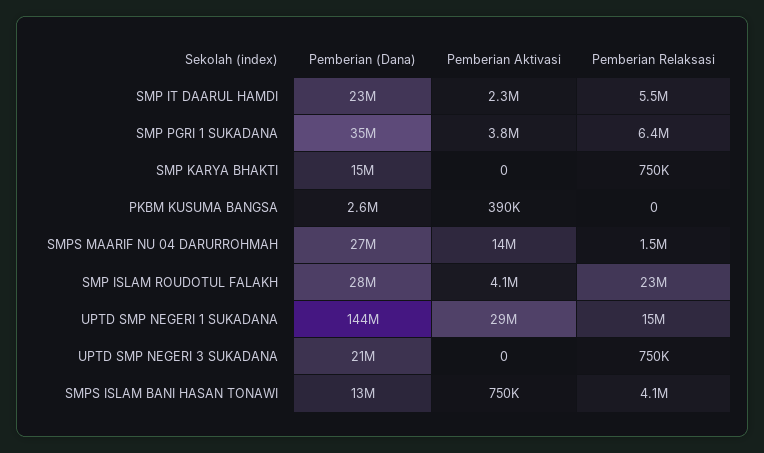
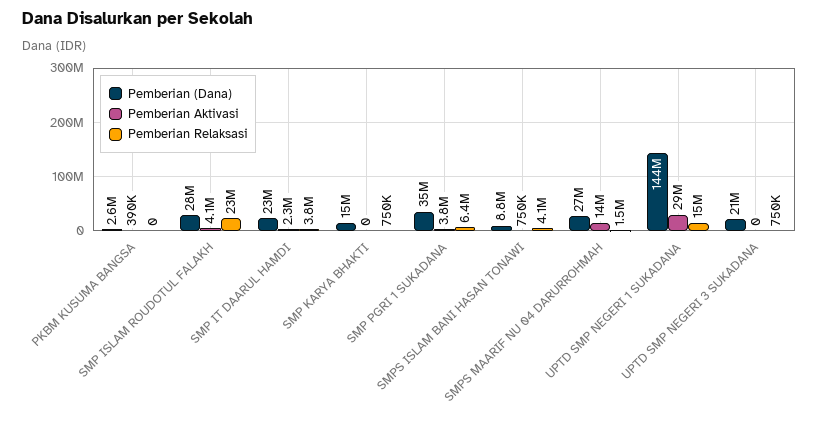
  {
    "Pemberian (Dana)": {
      "SMP IT DAARUL HAMDI": 23000000,
      "SMP PGRI 1 SUKADANA": 35000000,
      "SMP KARYA BHAKTI": 15000000,
      "PKBM KUSUMA BANGSA": 2600000,
      "SMPS MAARIF NU 04 DARURROHMAH": 27000000,
      "SMP ISLAM ROUDOTUL FALAKH": 28000000,
      "UPTD SMP NEGERI 1 SUKADANA": 144000000,
      "UPTD SMP NEGERI 3 SUKADANA": 21000000,
-     "SMPS ISLAM BANI HASAN TONAWI": 13000000
+     "SMPS ISLAM BANI HASAN TONAWI": 8800000
    },
    "Pemberian Aktivasi": {
      "SMP IT DAARUL HAMDI": 2300000,
      "SMP PGRI 1 SUKADANA": 3800000,
      "SMP KARYA BHAKTI": 0,
      "PKBM KUSUMA BANGSA": 390000,
      "SMPS MAARIF NU 04 DARURROHMAH": 14000000,
      "SMP ISLAM ROUDOTUL FALAKH": 4100000,
      "UPTD SMP NEGERI 1 SUKADANA": 29000000,
      "UPTD SMP NEGERI 3 SUKADANA": 0,
      "SMPS ISLAM BANI HASAN TONAWI": 750000
    },
    "Pemberian Relaksasi": {
-     "SMP IT DAARUL HAMDI": 5500000,
+     "SMP IT DAARUL HAMDI": 3800000,
      "SMP PGRI 1 SUKADANA": 6400000,
      "SMP KARYA BHAKTI": 750000,
      "PKBM KUSUMA BANGSA": 0,
      "SMPS MAARIF NU 04 DARURROHMAH": 1500000,
      "SMP ISLAM ROUDOTUL FALAKH": 23000000,
      "UPTD SMP NEGERI 1 SUKADANA": 15000000,
      "UPTD SMP NEGERI 3 SUKADANA": 750000,
      "SMPS ISLAM BANI HASAN TONAWI": 4100000
    }
  }

